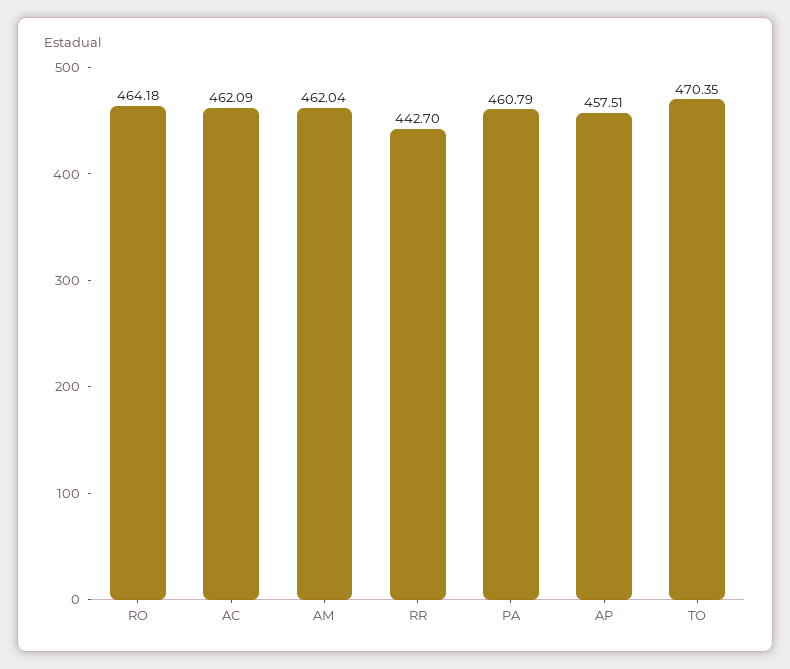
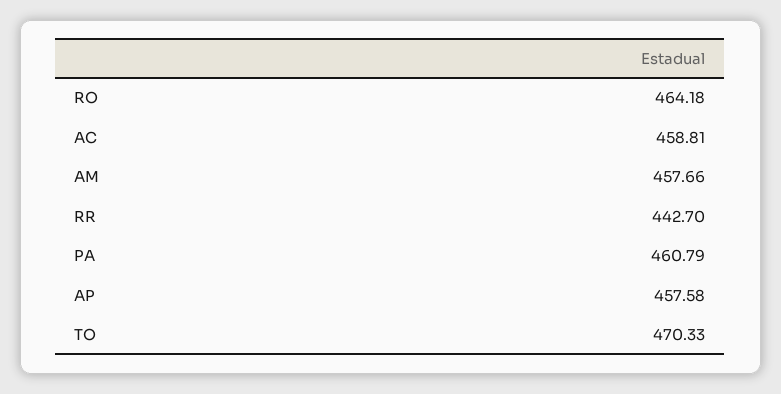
  {
    "RO": 464.18,
-   "AC": 462.09,
+   "AC": 458.81,
-   "AM": 462.04,
+   "AM": 457.66,
    "RR": 442.7,
    "PA": 460.79,
-   "AP": 457.51,
+   "AP": 457.58,
-   "TO": 470.35
+   "TO": 470.33
  }

